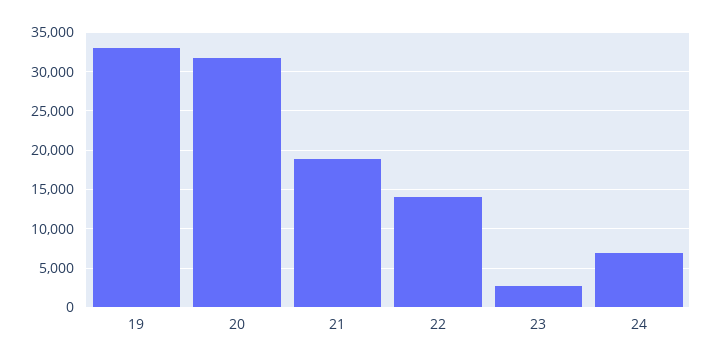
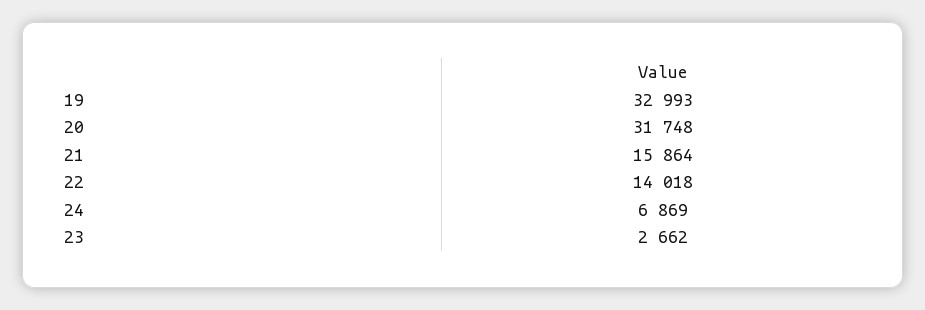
  {
    "19": 32993,
    "20": 31748,
-   "21": 19000,
+   "21": 15864,
    "22": 14018,
    "23": 2662,
    "24": 6869
  }

